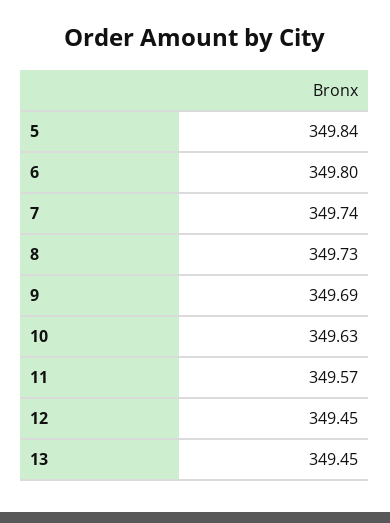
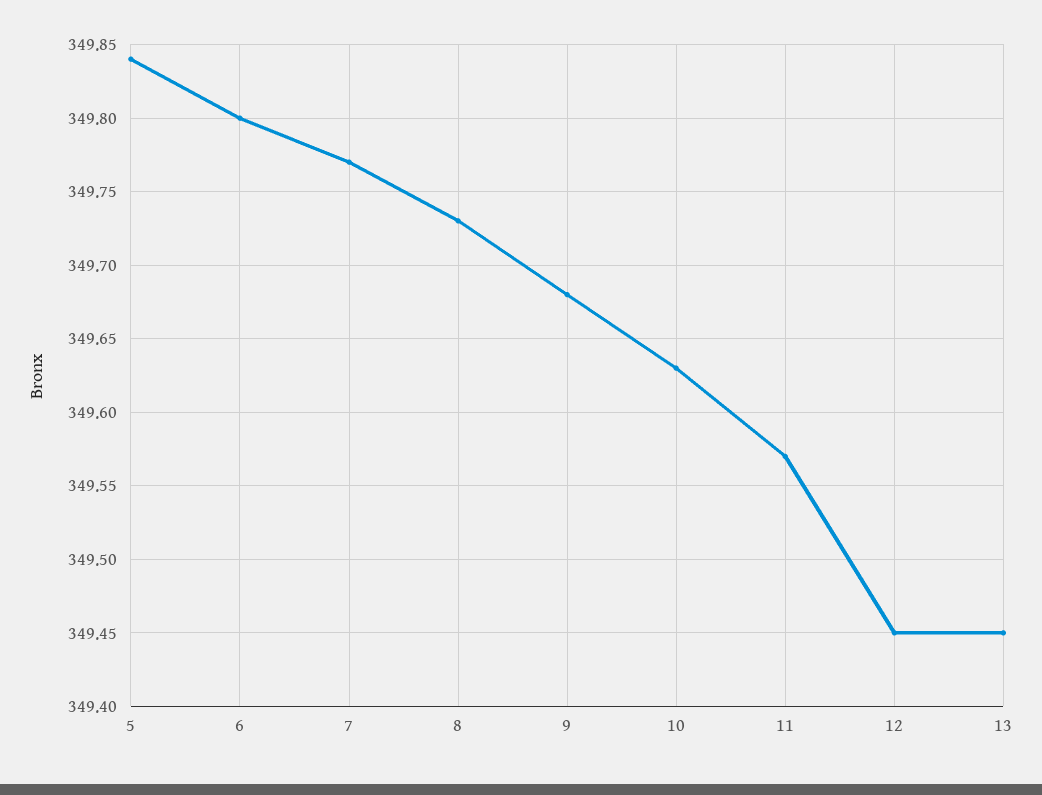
  {
    "5": 349.84,
    "6": 349.8,
-   "7": 349.74,
+   "7": 349.77,
    "8": 349.73,
-   "9": 349.69,
+   "9": 349.68,
    "10": 349.63,
    "11": 349.57,
    "12": 349.45,
    "13": 349.45
  }

